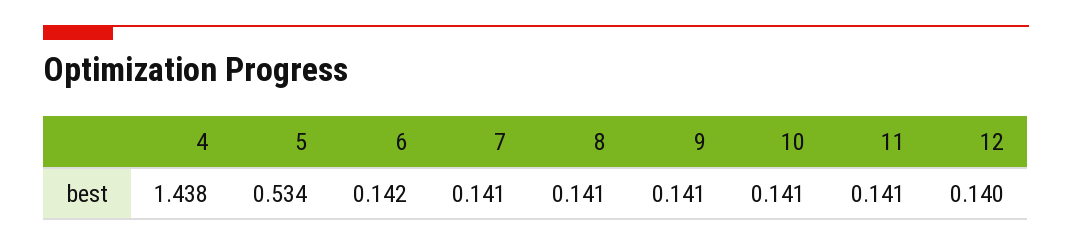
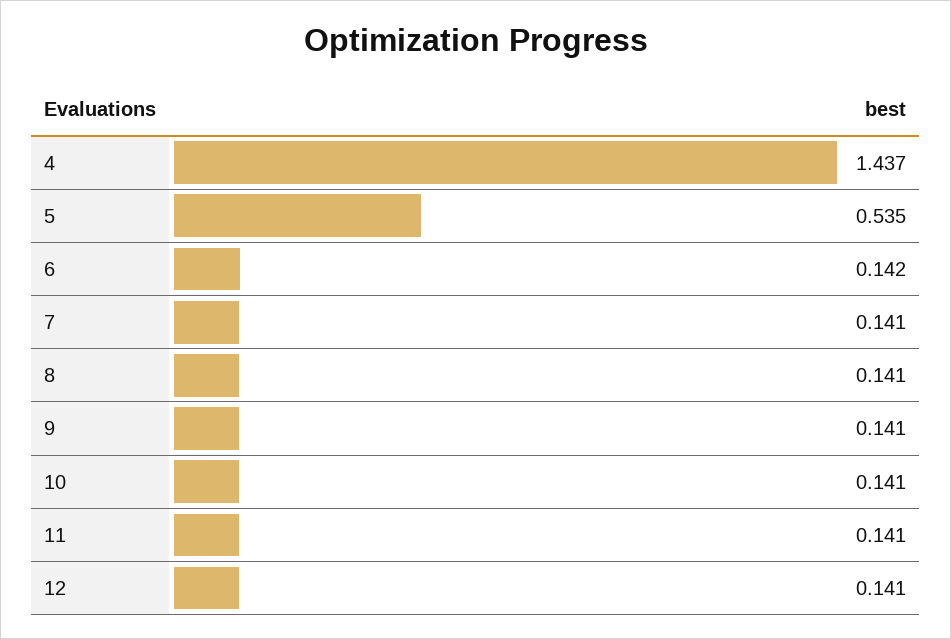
  {
-   "4": 1.438,
+   "4": 1.437,
-   "5": 0.534,
+   "5": 0.535,
    "6": 0.142,
    "7": 0.141,
    "8": 0.141,
    "9": 0.141,
    "10": 0.141,
    "11": 0.141,
-   "12": 0.14
+   "12": 0.141
  }

